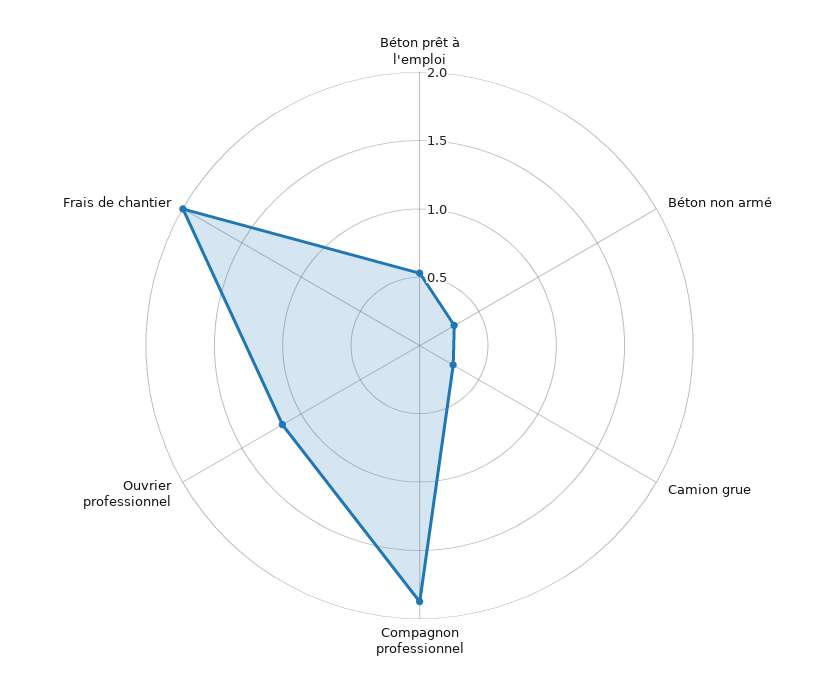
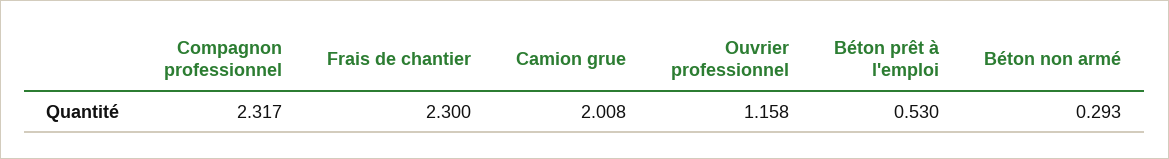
  {
    "Béton prêt à l'emploi": 0.53,
    "Béton non armé": 0.293,
-   "Camion grue": 0.3,
+   "Camion grue": 2.008,
-   "Compagnon professionnel": 1.9,
+   "Compagnon professionnel": 2.317,
    "Ouvrier professionnel": 1.158,
-   "Frais de chantier": 2
+   "Frais de chantier": 2.3
  }

